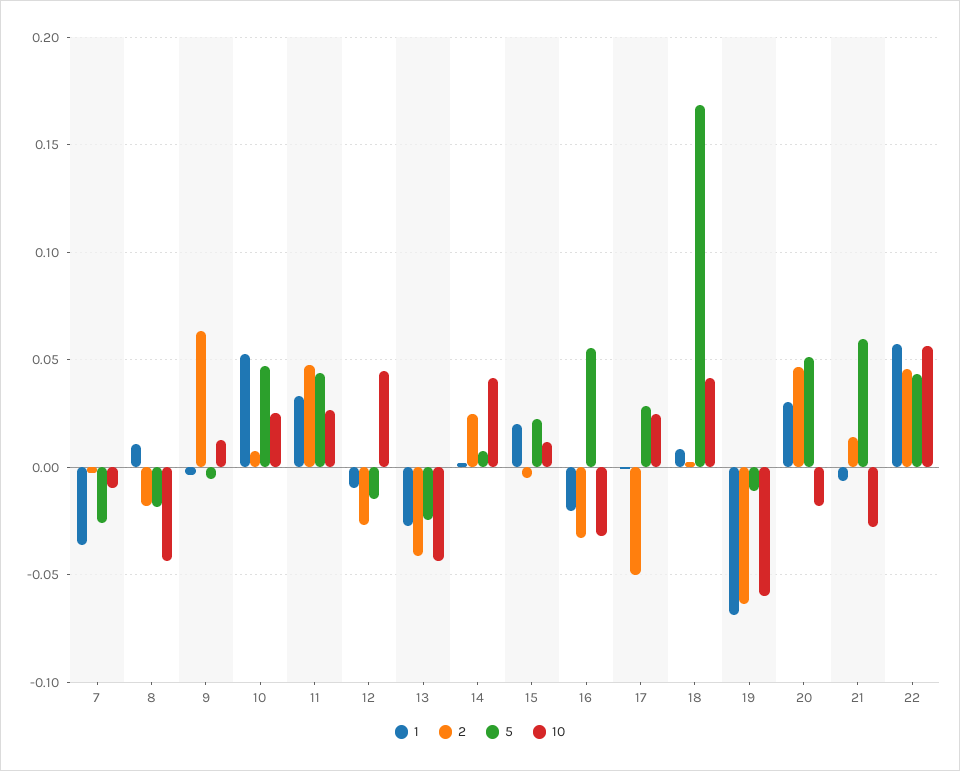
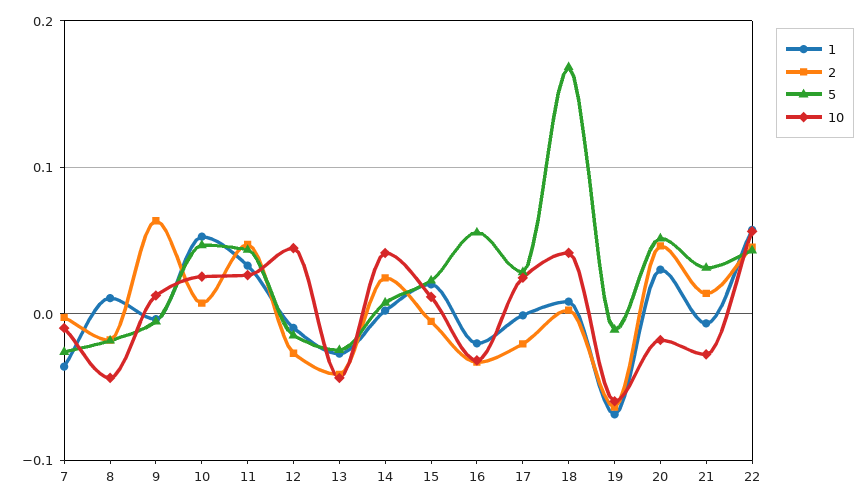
  {
    "1": {
      "7": -0.035,
      "8": 0.01,
      "9": -0.005,
      "10": 0.055,
      "11": 0.035,
      "12": -0.01,
      "13": -0.025,
      "14": 0,
      "15": 0.02,
      "16": -0.02,
      "17": 0,
      "18": 0.01,
      "19": -0.07,
      "20": 0.03,
      "21": -0.005,
      "22": 0.055
    },
    "2": {
      "7": 0,
      "8": -0.02,
      "9": 0.065,
      "10": 0.005,
      "11": 0.045,
      "12": -0.025,
      "13": -0.04,
      "14": 0.025,
      "15": -0.005,
      "16": -0.035,
-     "17": -0.05,
+     "17": -0.02,
      "18": 0.005,
      "19": -0.065,
      "20": 0.045,
      "21": 0.015,
      "22": 0.045
    },
    "5": {
      "7": -0.025,
      "8": -0.02,
      "9": -0.005,
      "10": 0.045,
      "11": 0.045,
      "12": -0.015,
      "13": -0.025,
      "14": 0.01,
      "15": 0.025,
      "16": 0.055,
      "17": 0.03,
      "18": 0.17,
      "19": -0.01,
      "20": 0.05,
-     "21": 0.06,
+     "21": 0.03,
      "22": 0.045
    },
    "10": {
      "7": -0.01,
      "8": -0.045,
      "9": 0.015,
      "10": 0.025,
      "11": 0.025,
      "12": 0.045,
      "13": -0.045,
      "14": 0.04,
      "15": 0.01,
      "16": -0.03,
      "17": 0.025,
      "18": 0.04,
      "19": -0.06,
      "20": -0.02,
      "21": -0.03,
      "22": 0.055
    }
  }

